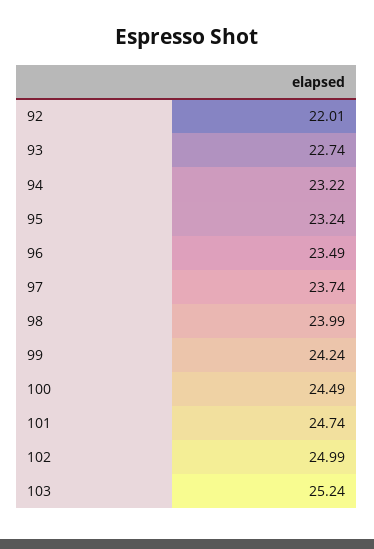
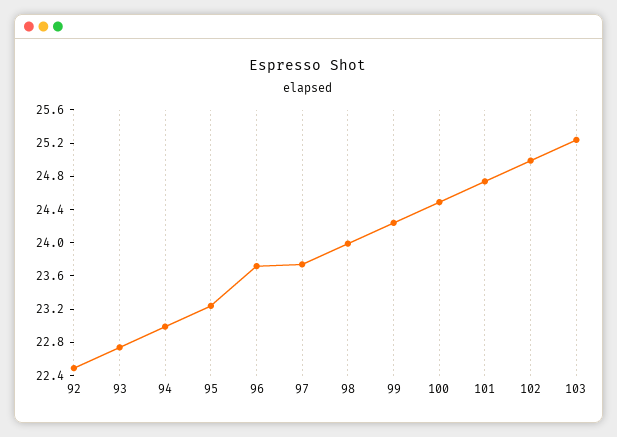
  {
-   "92": 22.01,
+   "92": 22.5,
    "93": 22.74,
-   "94": 23.22,
+   "94": 23,
    "95": 23.24,
-   "96": 23.49,
+   "96": 23.7,
    "97": 23.74,
    "98": 23.99,
    "99": 24.24,
    "100": 24.49,
    "101": 24.74,
    "102": 24.99,
    "103": 25.24
  }

